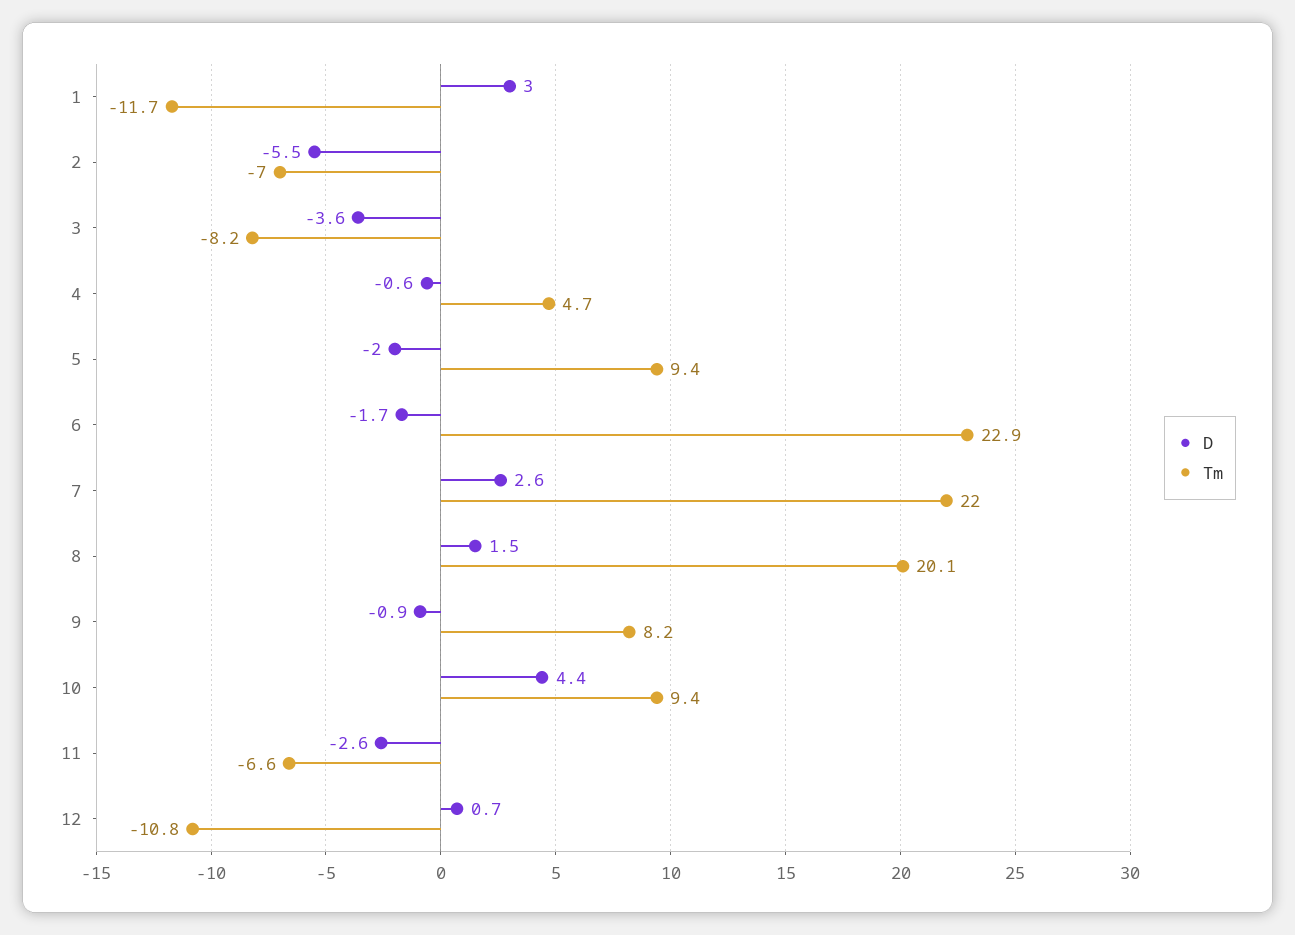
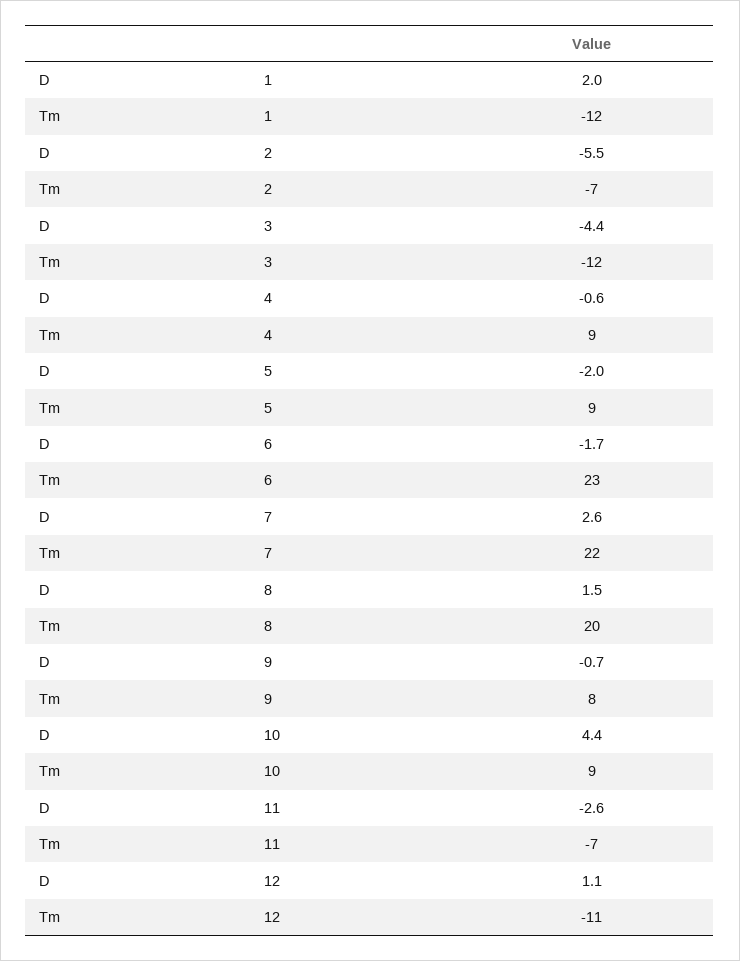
  {
    "D": {
-     "1": 3,
+     "1": 2,
      "2": -5.5,
-     "3": -3.6,
+     "3": -4.4,
      "4": -0.6,
      "5": -2,
      "6": -1.7,
      "7": 2.6,
      "8": 1.5,
-     "9": -0.9,
+     "9": -0.7,
      "10": 4.4,
      "11": -2.6,
-     "12": 0.7
+     "12": 1.1
    },
    "Tm": {
      "1": -11.7,
      "2": -7,
-     "3": -8.2,
+     "3": -12,
-     "4": 4.7,
+     "4": 9,
      "5": 9.4,
      "6": 22.9,
      "7": 22,
      "8": 20.1,
      "9": 8.2,
      "10": 9.4,
      "11": -6.6,
      "12": -10.8
    }
  }

